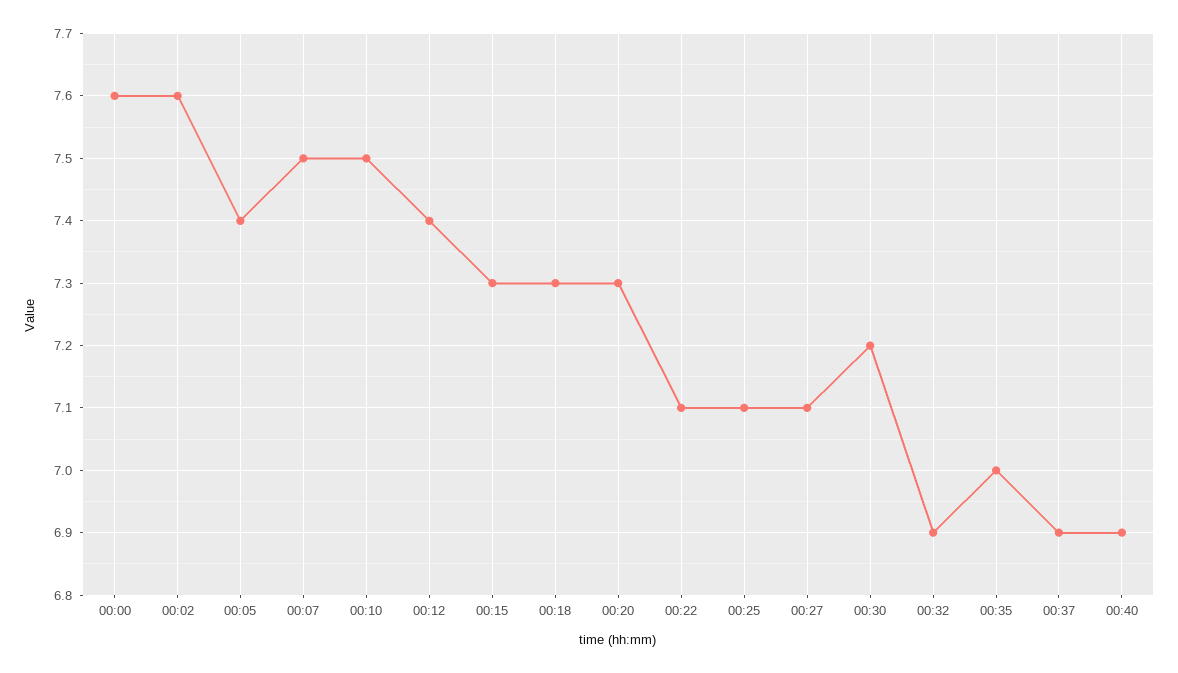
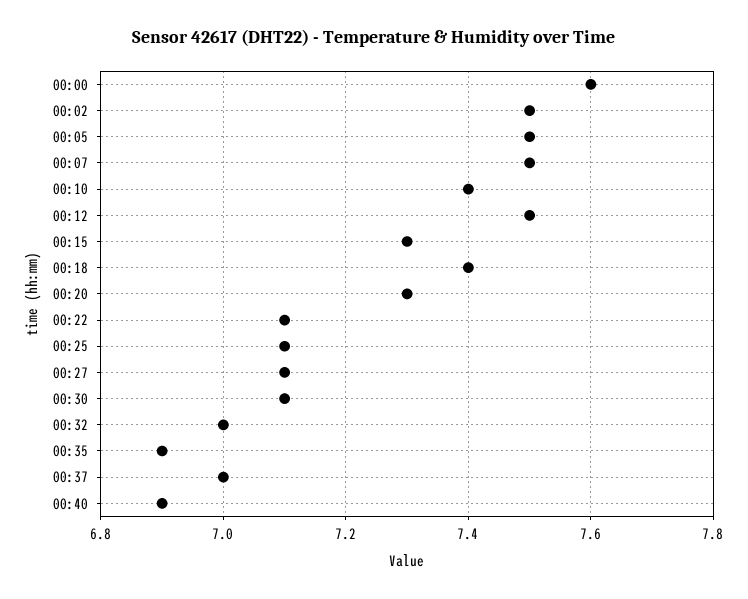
  {
    "00:00": 7.6,
-   "00:02": 7.6,
+   "00:02": 7.5,
-   "00:05": 7.4,
+   "00:05": 7.5,
    "00:07": 7.5,
-   "00:10": 7.5,
+   "00:10": 7.4,
-   "00:12": 7.4,
+   "00:12": 7.5,
    "00:15": 7.3,
-   "00:18": 7.3,
+   "00:18": 7.4,
    "00:20": 7.3,
    "00:22": 7.1,
    "00:25": 7.1,
    "00:27": 7.1,
-   "00:30": 7.2,
+   "00:30": 7.1,
-   "00:32": 6.9,
+   "00:32": 7,
-   "00:35": 7,
+   "00:35": 6.9,
-   "00:37": 6.9,
+   "00:37": 7,
    "00:40": 6.9
  }

